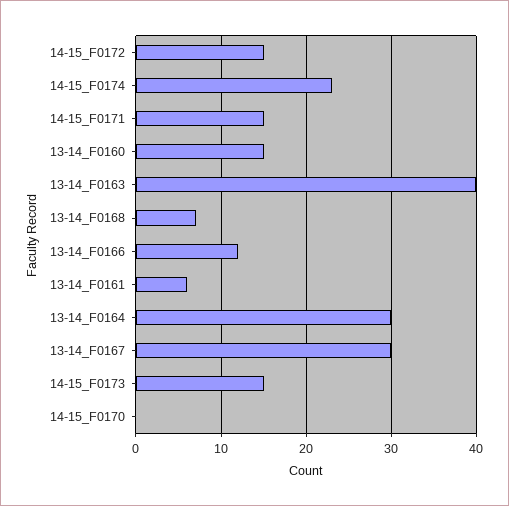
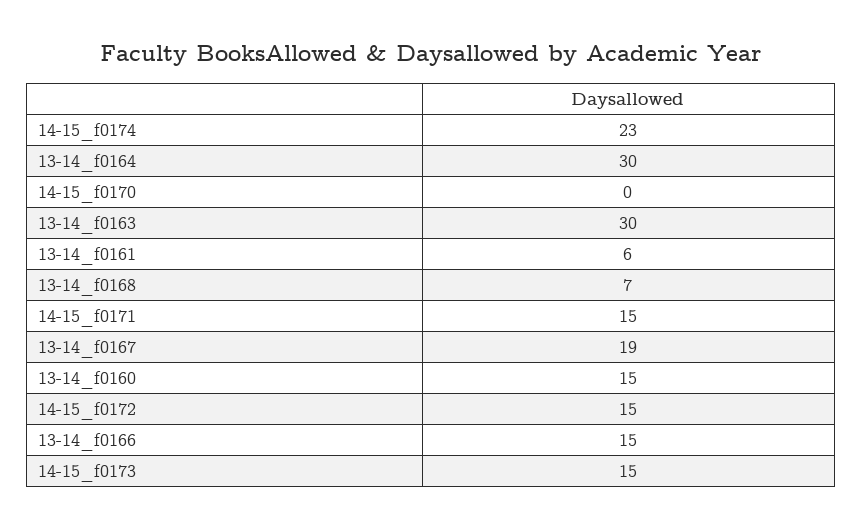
  {
    "14-15_F0172": 15,
    "14-15_F0174": 23,
    "14-15_F0171": 15,
    "13-14_F0160": 15,
-   "13-14_F0163": 40,
+   "13-14_F0163": 30,
    "13-14_F0168": 7,
-   "13-14_F0166": 12,
+   "13-14_F0166": 15,
    "13-14_F0161": 6,
    "13-14_F0164": 30,
-   "13-14_F0167": 30,
+   "13-14_F0167": 19,
    "14-15_F0173": 15,
    "14-15_F0170": 0
  }

